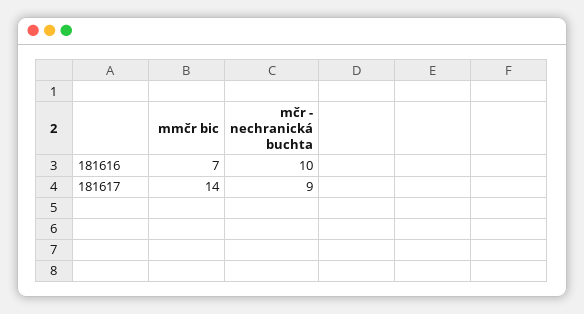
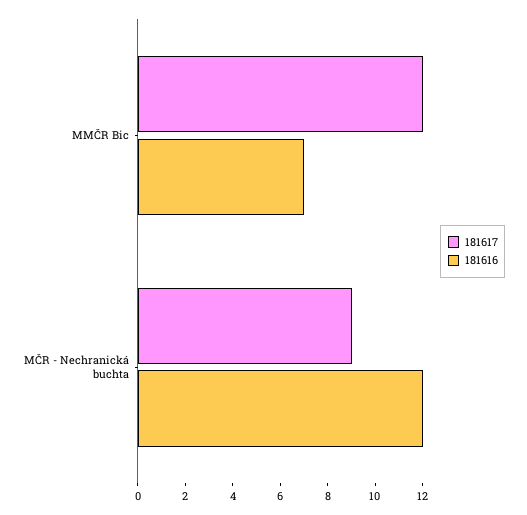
  {
    "181616": {
      "mmčr bic": 7,
-     "mčr - nechranická buchta": 10
+     "mčr - nechranická buchta": 12
    },
    "181617": {
-     "mmčr bic": 14,
+     "mmčr bic": 12,
      "mčr - nechranická buchta": 9
    }
  }

